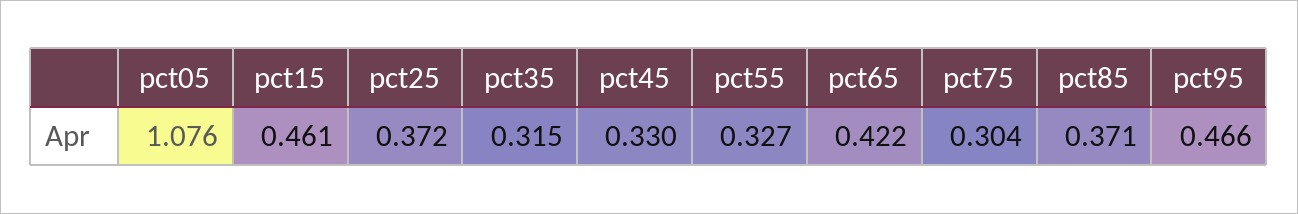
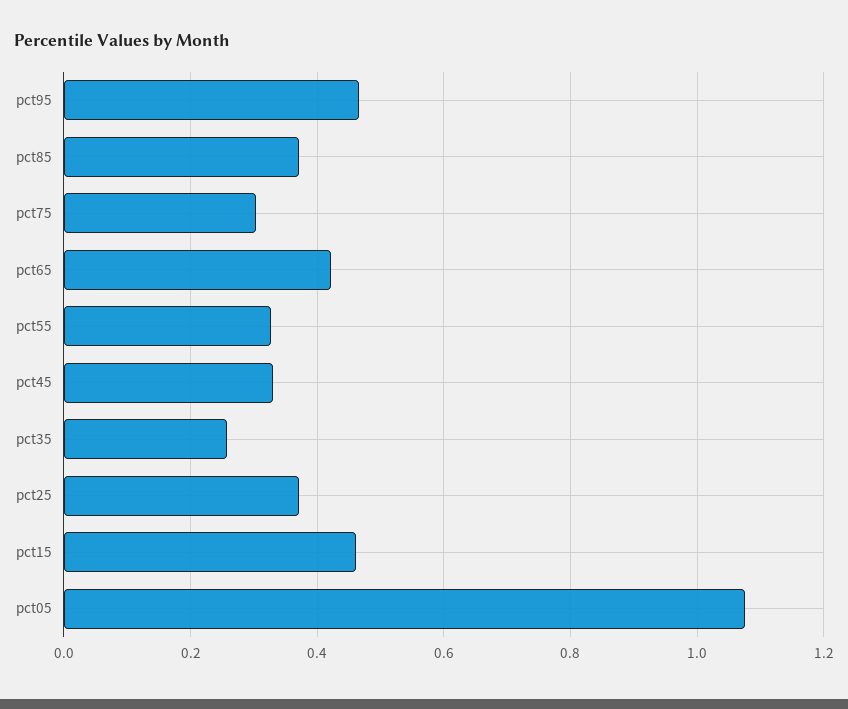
  {
    "pct05": 1.076,
    "pct15": 0.461,
    "pct25": 0.372,
-   "pct35": 0.315,
+   "pct35": 0.26,
    "pct45": 0.33,
    "pct55": 0.327,
    "pct65": 0.422,
    "pct75": 0.304,
    "pct85": 0.371,
    "pct95": 0.466
  }

